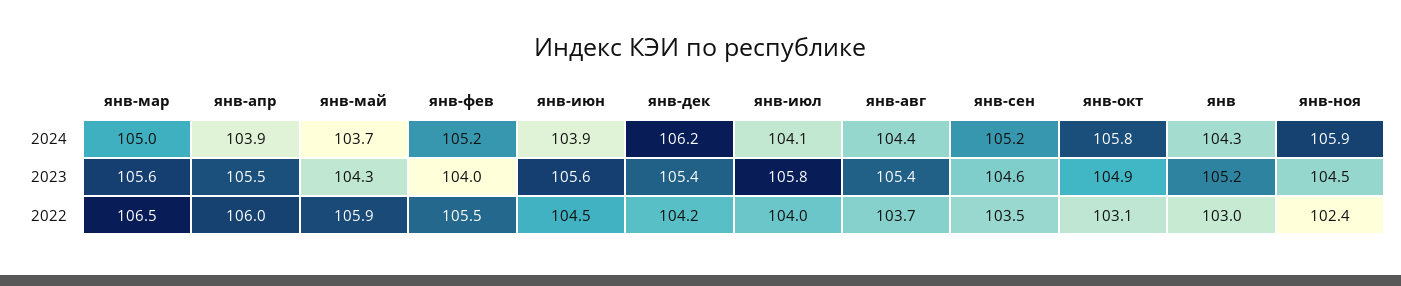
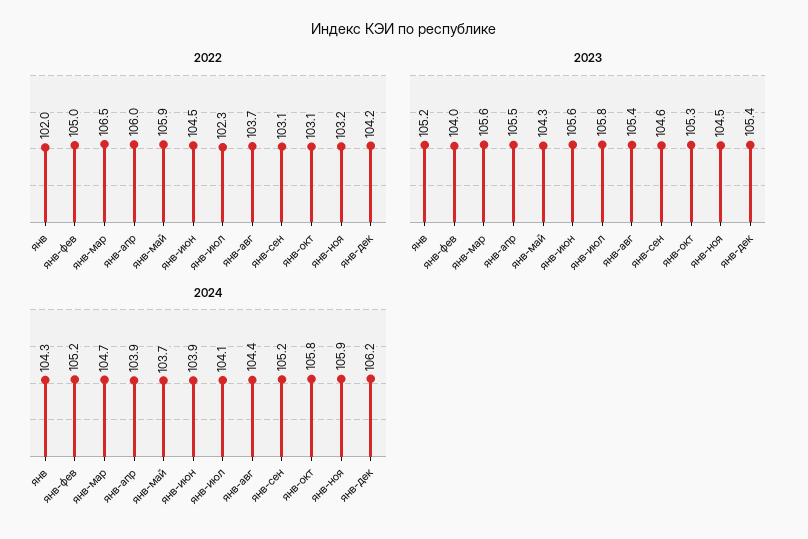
  {
    "2024": {
-     "янв-мар": 105,
+     "янв-мар": 104.7,
      "янв-апр": 103.9,
      "янв-май": 103.7,
      "янв-фев": 105.2,
      "янв-июн": 103.9,
      "янв-дек": 106.2,
      "янв-июл": 104.1,
      "янв-авг": 104.4,
      "янв-сен": 105.2,
      "янв-окт": 105.8,
      "янв": 104.3,
      "янв-ноя": 105.9
    },
    "2023": {
      "янв-мар": 105.6,
      "янв-апр": 105.5,
      "янв-май": 104.3,
      "янв-фев": 104,
      "янв-июн": 105.6,
      "янв-дек": 105.4,
      "янв-июл": 105.8,
      "янв-авг": 105.4,
      "янв-сен": 104.6,
-     "янв-окт": 104.9,
+     "янв-окт": 105.3,
      "янв": 105.2,
      "янв-ноя": 104.5
    },
    "2022": {
      "янв-мар": 106.5,
      "янв-апр": 106,
      "янв-май": 105.9,
-     "янв-фев": 105.5,
+     "янв-фев": 105,
      "янв-июн": 104.5,
      "янв-дек": 104.2,
-     "янв-июл": 104,
+     "янв-июл": 102.3,
      "янв-авг": 103.7,
-     "янв-сен": 103.5,
+     "янв-сен": 103.1,
      "янв-окт": 103.1,
-     "янв": 103,
+     "янв": 102,
-     "янв-ноя": 102.4
+     "янв-ноя": 103.2
    }
  }

